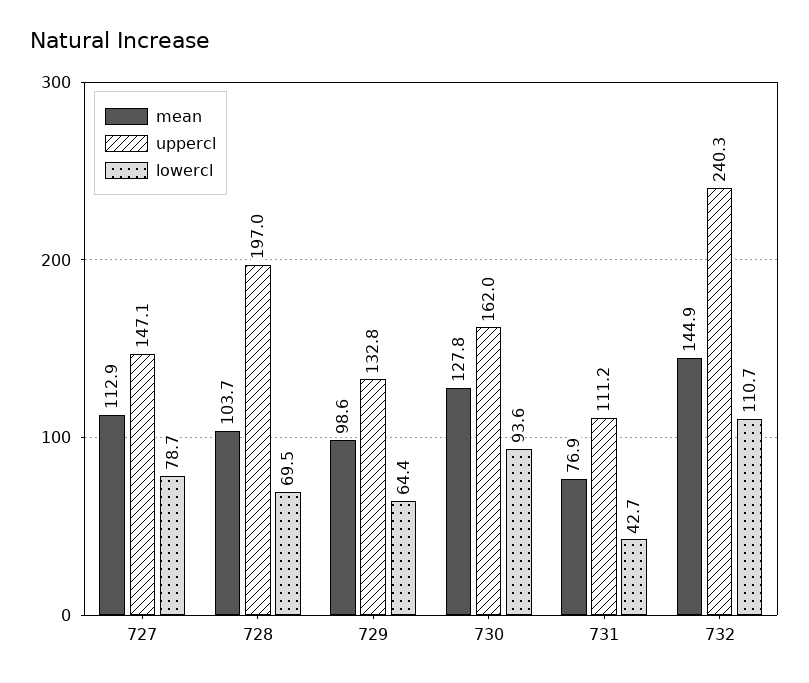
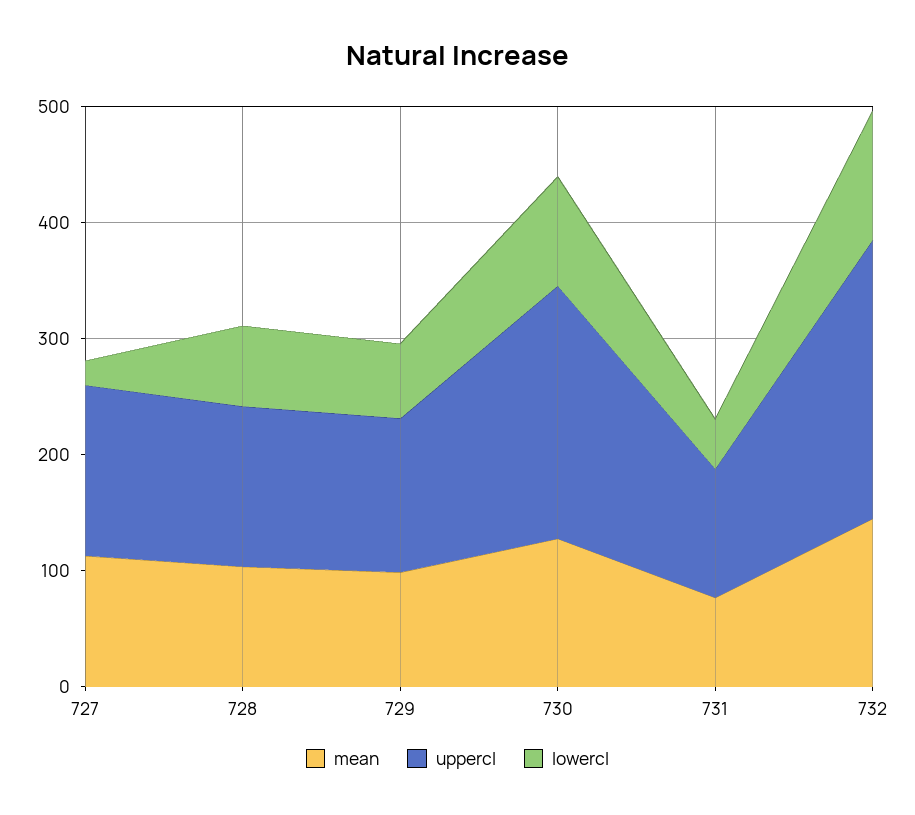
  {
    "mean": {
      "727": 112.9,
      "728": 103.7,
      "729": 98.6,
      "730": 127.8,
      "731": 76.9,
      "732": 144.9
    },
    "uppercl": {
      "727": 147.1,
-     "728": 197,
+     "728": 140,
      "729": 132.8,
-     "730": 162,
+     "730": 220,
      "731": 111.2,
      "732": 240.3
    },
    "lowercl": {
-     "727": 78.7,
+     "727": 20,
      "728": 69.5,
      "729": 64.4,
      "730": 93.6,
      "731": 42.7,
      "732": 110.7
    }
  }

